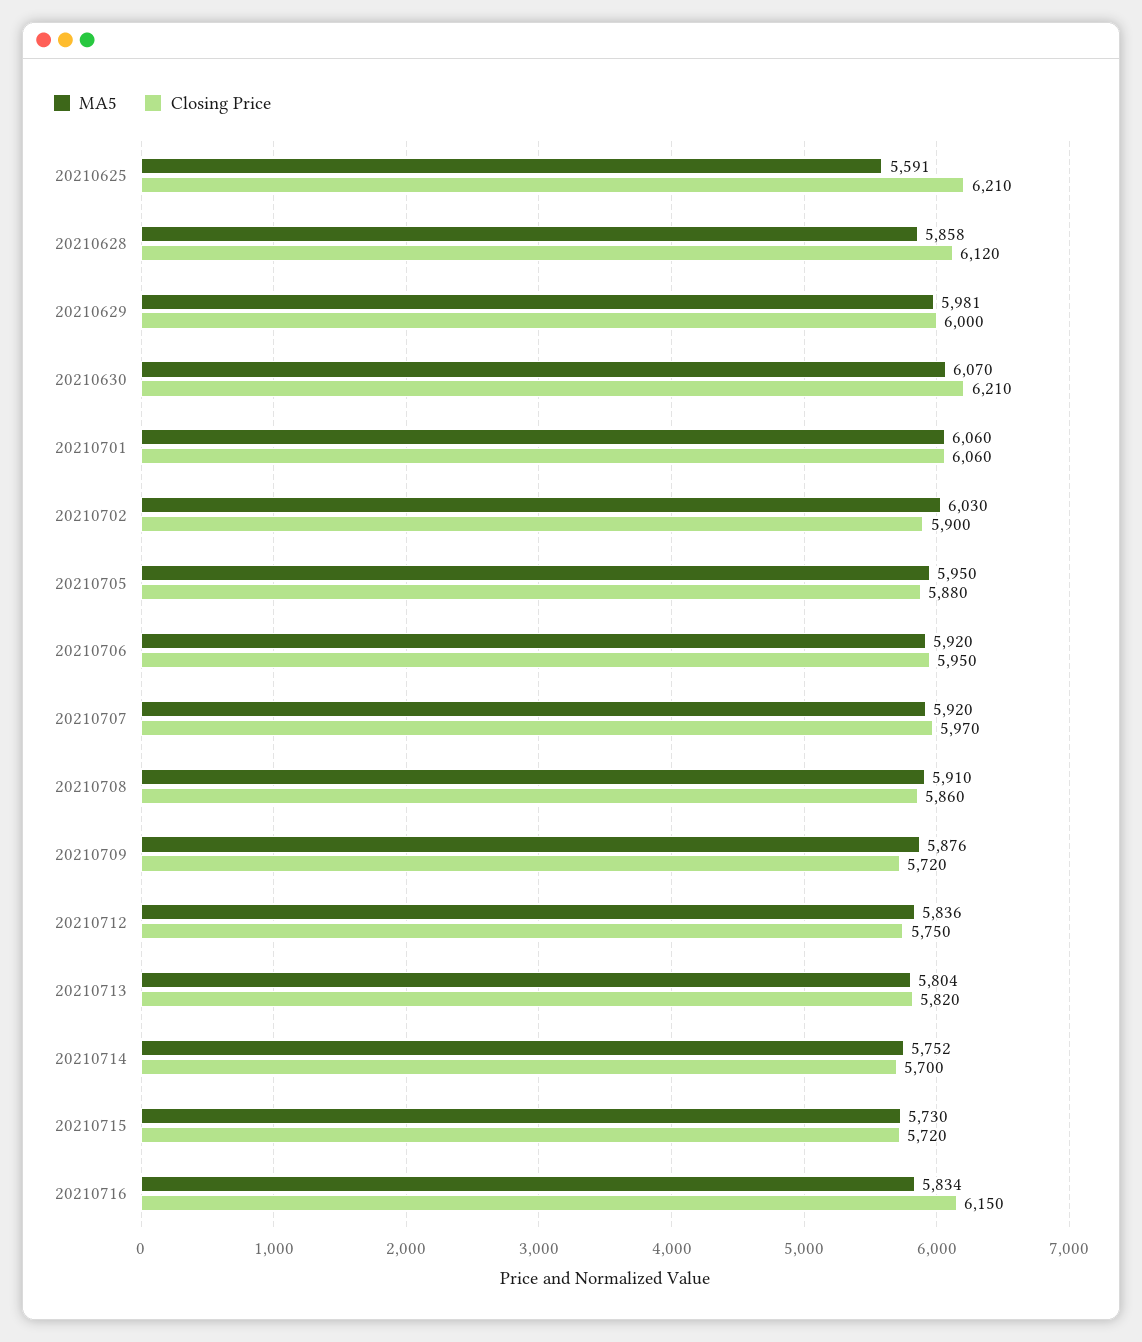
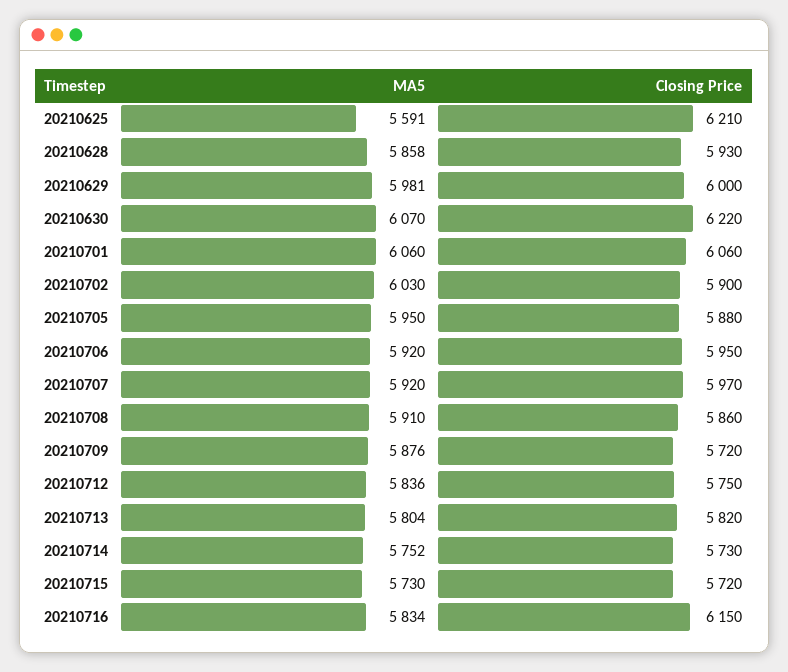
  {
    "MA5": {
      "20210625": 5591,
      "20210628": 5858,
      "20210629": 5981,
      "20210630": 6070,
      "20210701": 6060,
      "20210702": 6030,
      "20210705": 5950,
      "20210706": 5920,
      "20210707": 5920,
      "20210708": 5910,
      "20210709": 5876,
      "20210712": 5836,
      "20210713": 5804,
      "20210714": 5752,
      "20210715": 5730,
      "20210716": 5834
    },
    "Closing Price": {
      "20210625": 6210,
-     "20210628": 6120,
+     "20210628": 5930,
      "20210629": 6000,
-     "20210630": 6210,
+     "20210630": 6220,
      "20210701": 6060,
      "20210702": 5900,
      "20210705": 5880,
      "20210706": 5950,
      "20210707": 5970,
      "20210708": 5860,
      "20210709": 5720,
      "20210712": 5750,
      "20210713": 5820,
-     "20210714": 5700,
+     "20210714": 5730,
      "20210715": 5720,
      "20210716": 6150
    }
  }

